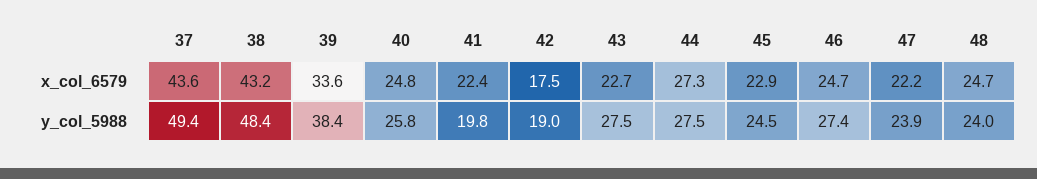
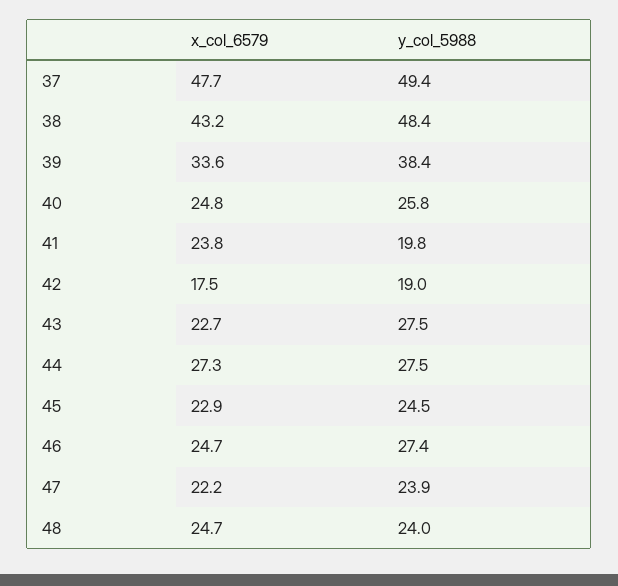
  {
    "37": {
-     "x_col_6579": 43.6,
+     "x_col_6579": 47.7,
      "y_col_5988": 49.4
    },
    "38": {
      "x_col_6579": 43.2,
      "y_col_5988": 48.4
    },
    "39": {
      "x_col_6579": 33.6,
      "y_col_5988": 38.4
    },
    "40": {
      "x_col_6579": 24.8,
      "y_col_5988": 25.8
    },
    "41": {
-     "x_col_6579": 22.4,
+     "x_col_6579": 23.8,
      "y_col_5988": 19.8
    },
    "42": {
      "x_col_6579": 17.5,
      "y_col_5988": 19
    },
    "43": {
      "x_col_6579": 22.7,
      "y_col_5988": 27.5
    },
    "44": {
      "x_col_6579": 27.3,
      "y_col_5988": 27.5
    },
    "45": {
      "x_col_6579": 22.9,
      "y_col_5988": 24.5
    },
    "46": {
      "x_col_6579": 24.7,
      "y_col_5988": 27.4
    },
    "47": {
      "x_col_6579": 22.2,
      "y_col_5988": 23.9
    },
    "48": {
      "x_col_6579": 24.7,
      "y_col_5988": 24
    }
  }

